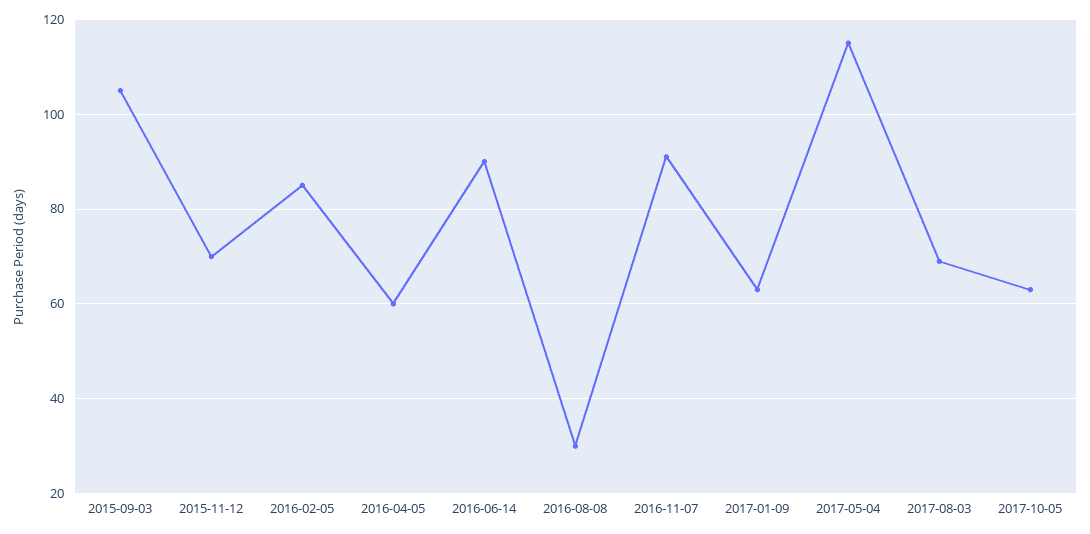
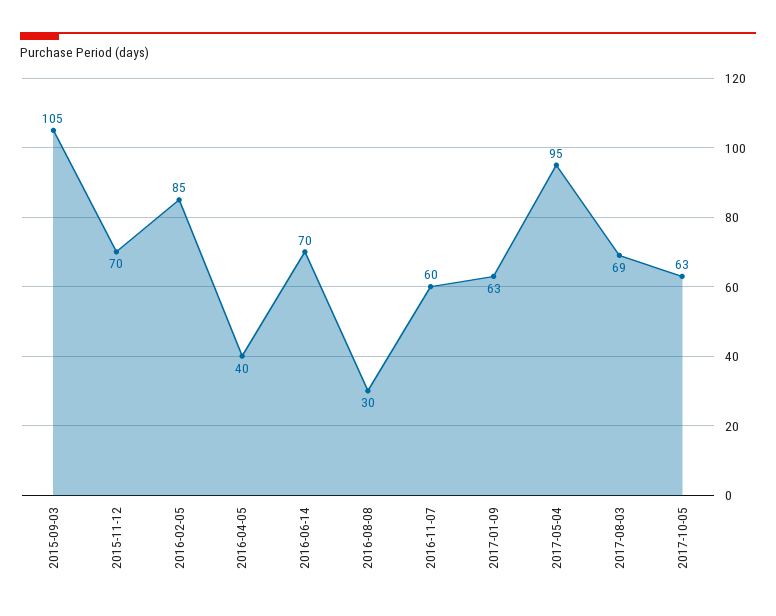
  {
    "2015-09-03": 105,
    "2015-11-12": 70,
    "2016-02-05": 85,
-   "2016-04-05": 60,
+   "2016-04-05": 40,
-   "2016-06-14": 90,
+   "2016-06-14": 70,
    "2016-08-08": 30,
-   "2016-11-07": 90,
+   "2016-11-07": 60,
    "2017-01-09": 63,
-   "2017-05-04": 115,
+   "2017-05-04": 95,
    "2017-08-03": 69,
    "2017-10-05": 63
  }

